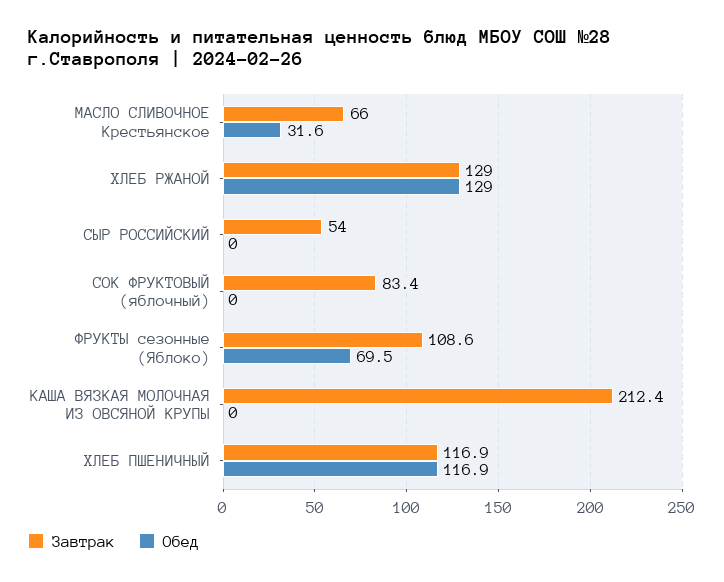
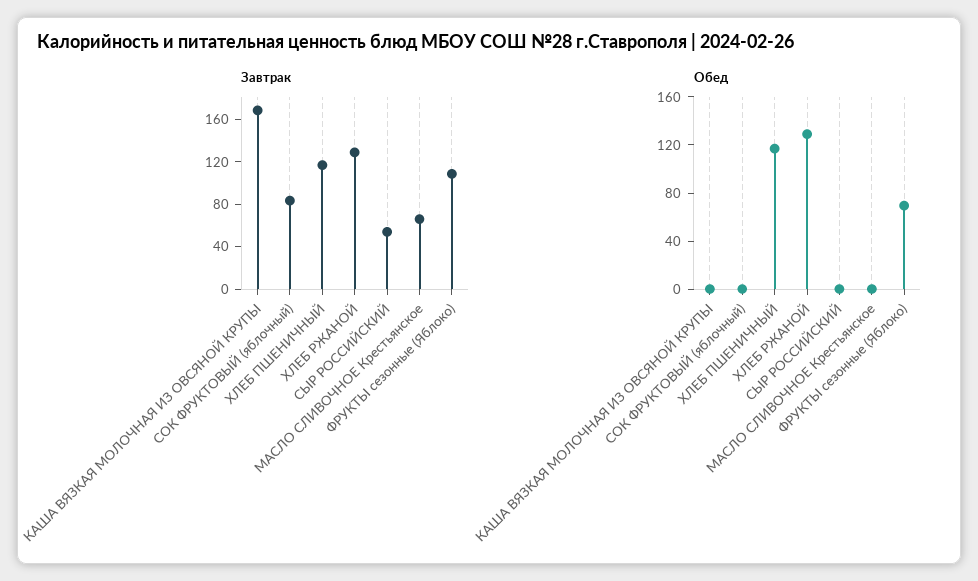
  {
    "Завтрак": {
      "МАСЛО СЛИВОЧНОЕ Крестьянское": 66,
      "ХЛЕБ РЖАНОЙ": 129,
      "СЫР РОССИЙСКИЙ": 54,
      "СОК ФРУКТОВЫЙ (яблочный)": 83.4,
      "ФРУКТЫ сезонные (Яблоко)": 108.6,
-     "КАША ВЯЗКАЯ МОЛОЧНАЯ ИЗ ОВСЯНОЙ КРУПЫ": 212.4,
+     "КАША ВЯЗКАЯ МОЛОЧНАЯ ИЗ ОВСЯНОЙ КРУПЫ": 170,
      "ХЛЕБ ПШЕНИЧНЫЙ": 116.9
    },
    "Обед": {
-     "МАСЛО СЛИВОЧНОЕ Крестьянское": 31.6,
+     "МАСЛО СЛИВОЧНОЕ Крестьянское": 0,
      "ХЛЕБ РЖАНОЙ": 129,
      "СЫР РОССИЙСКИЙ": 0,
      "СОК ФРУКТОВЫЙ (яблочный)": 0,
      "ФРУКТЫ сезонные (Яблоко)": 69.5,
      "КАША ВЯЗКАЯ МОЛОЧНАЯ ИЗ ОВСЯНОЙ КРУПЫ": 0,
      "ХЛЕБ ПШЕНИЧНЫЙ": 116.9
    }
  }

